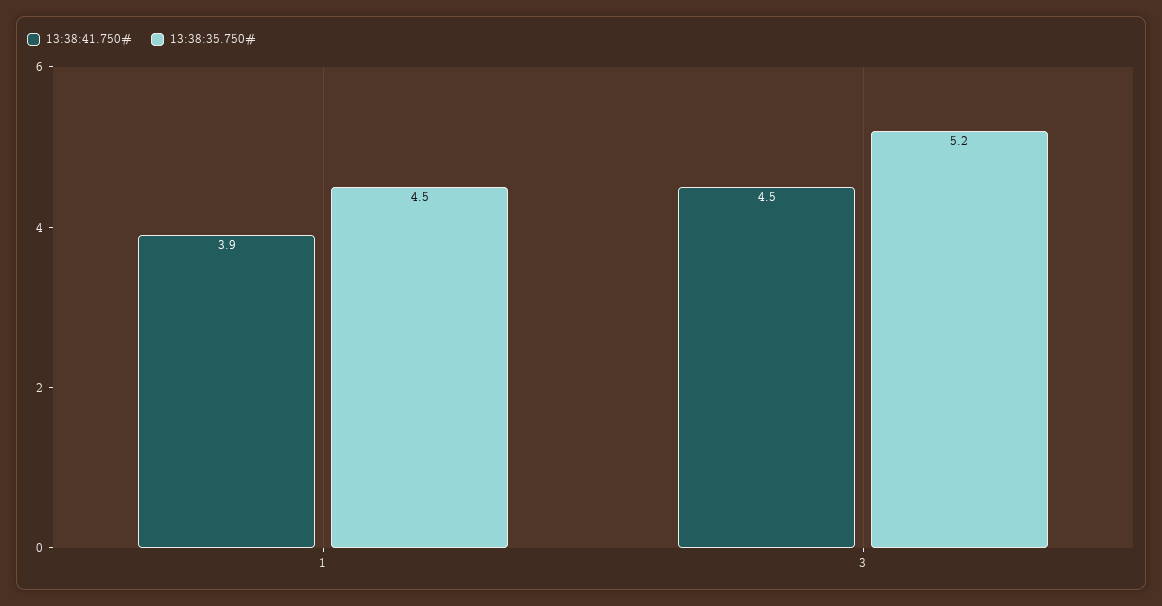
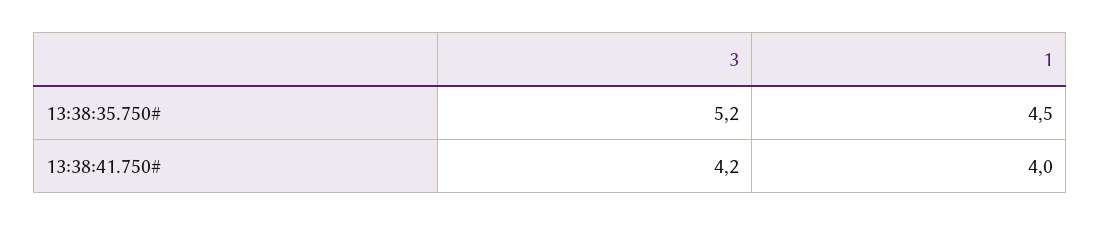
  {
    "13:38:41.750#": {
-     "1": 3.9,
+     "1": 4,
-     "3": 4.5
+     "3": 4.2
    },
    "13:38:35.750#": {
      "1": 4.5,
      "3": 5.2
    }
  }

